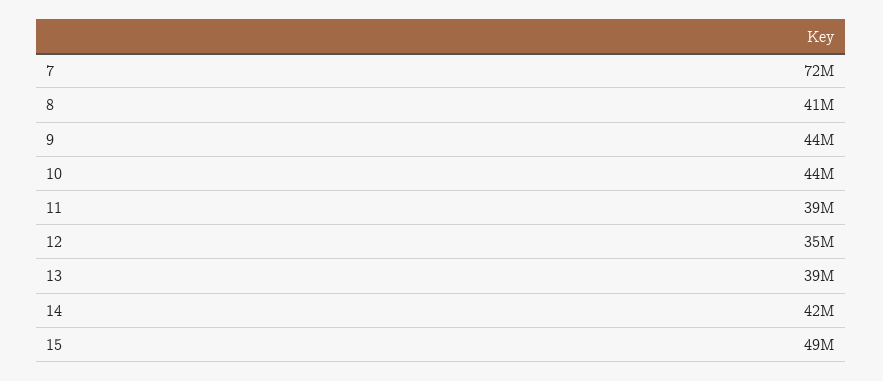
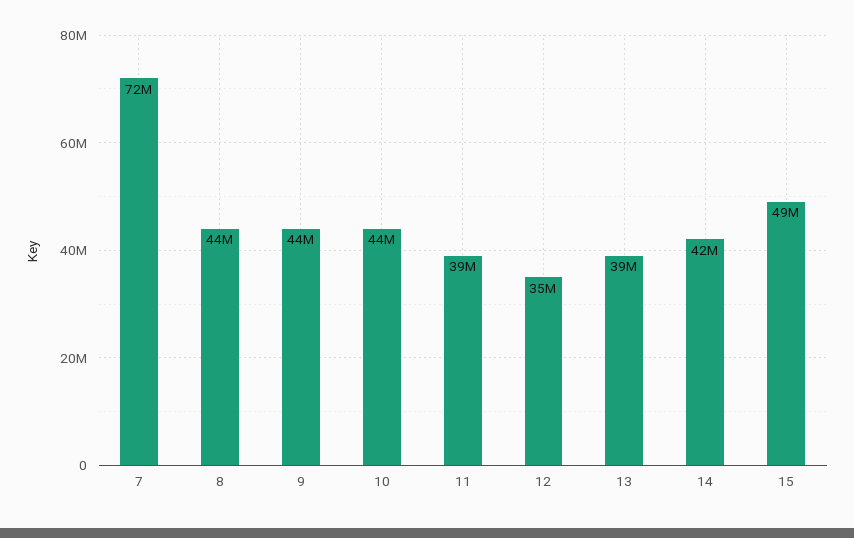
  {
    "7": 72000000,
-   "8": 41000000,
+   "8": 44000000,
    "9": 44000000,
    "10": 44000000,
    "11": 39000000,
    "12": 35000000,
    "13": 39000000,
    "14": 42000000,
    "15": 49000000
  }

